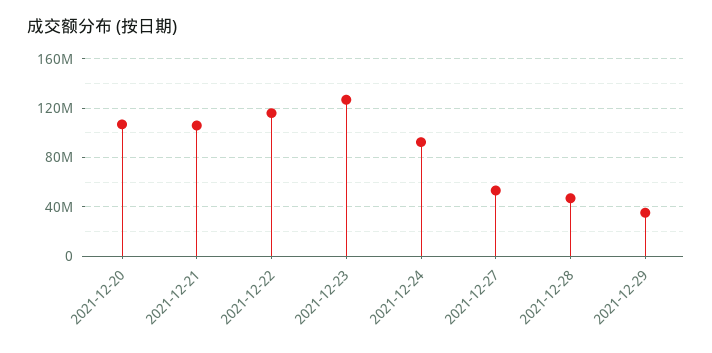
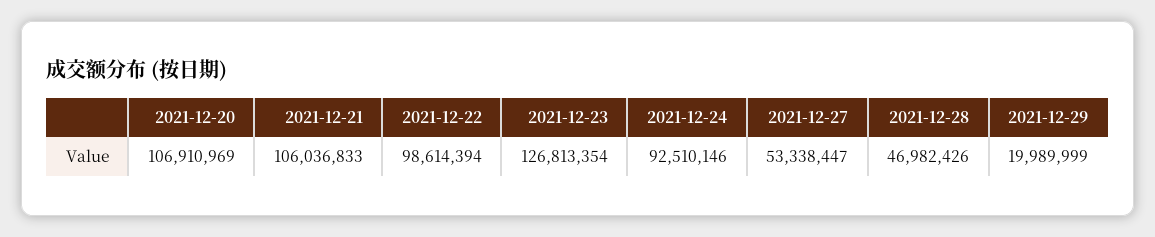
  {
    "2021-12-20": 106910969,
    "2021-12-21": 106036833,
-   "2021-12-22": 115000000,
+   "2021-12-22": 98614394,
    "2021-12-23": 126813354,
    "2021-12-24": 92510146,
    "2021-12-27": 53338447,
    "2021-12-28": 46982426,
-   "2021-12-29": 35000000
+   "2021-12-29": 19989999
  }

